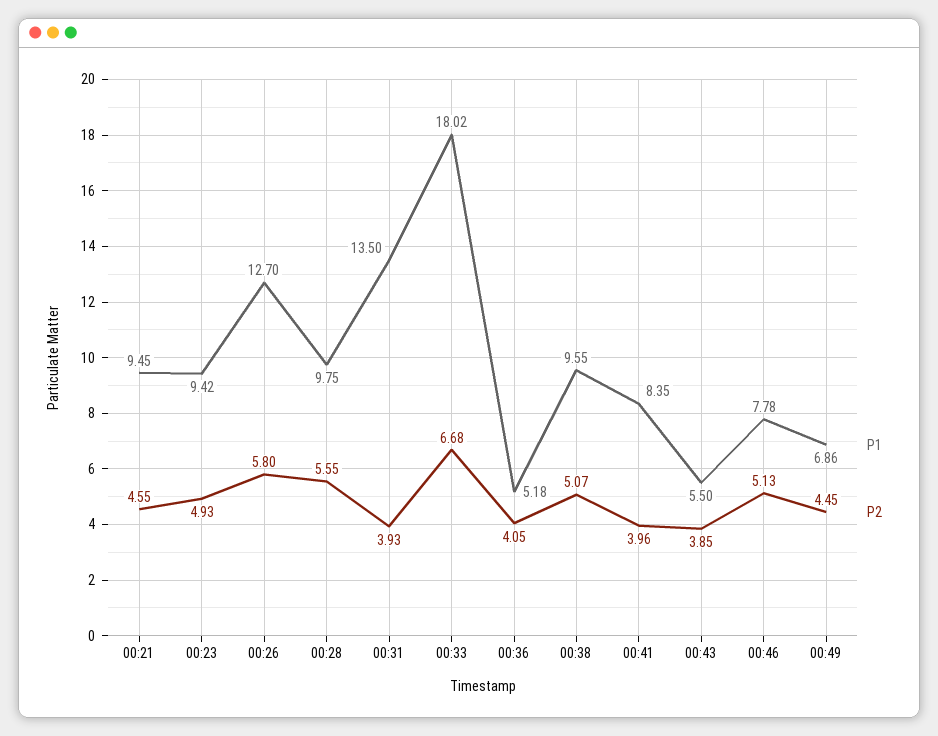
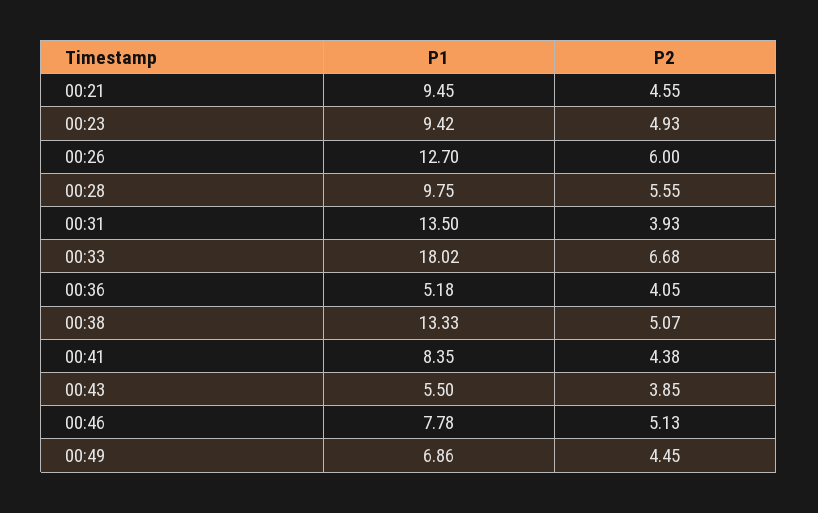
  {
    "P1": {
      "00:21": 9.45,
      "00:23": 9.42,
      "00:26": 12.7,
      "00:28": 9.75,
      "00:31": 13.5,
      "00:33": 18.02,
      "00:36": 5.18,
-     "00:38": 9.55,
+     "00:38": 13.33,
      "00:41": 8.35,
      "00:43": 5.5,
      "00:46": 7.78,
      "00:49": 6.86
    },
    "P2": {
      "00:21": 4.55,
      "00:23": 4.93,
-     "00:26": 5.8,
+     "00:26": 6,
      "00:28": 5.55,
      "00:31": 3.93,
      "00:33": 6.68,
      "00:36": 4.05,
      "00:38": 5.07,
-     "00:41": 3.96,
+     "00:41": 4.38,
      "00:43": 3.85,
      "00:46": 5.13,
      "00:49": 4.45
    }
  }

